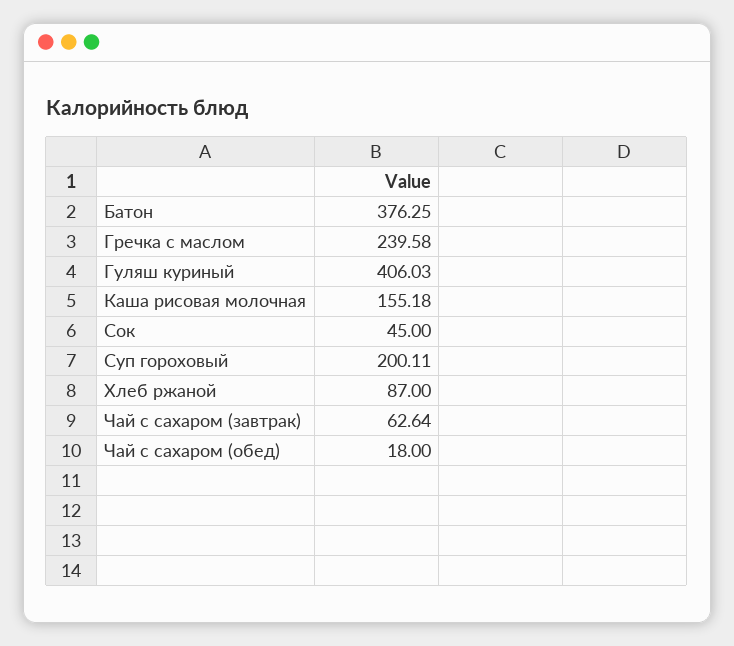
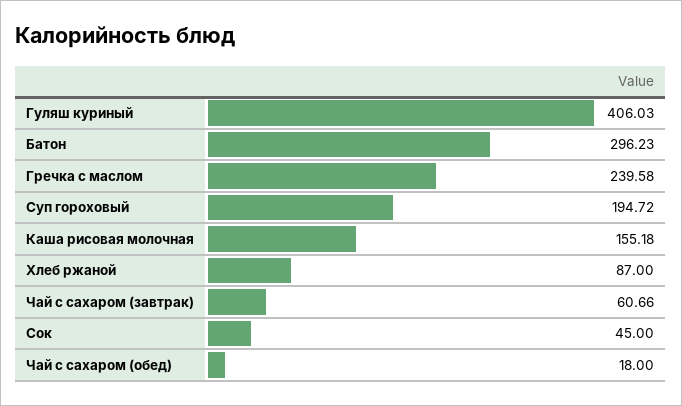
  {
-   "Батон": 376.25,
+   "Батон": 296.23,
    "Гречка с маслом": 239.58,
    "Гуляш куриный": 406.03,
    "Каша рисовая молочная": 155.18,
    "Сок": 45,
-   "Суп гороховый": 200.11,
+   "Суп гороховый": 194.72,
    "Хлеб ржаной": 87,
-   "Чай с сахаром (завтрак)": 62.64,
+   "Чай с сахаром (завтрак)": 60.66,
    "Чай с сахаром (обед)": 18
  }

